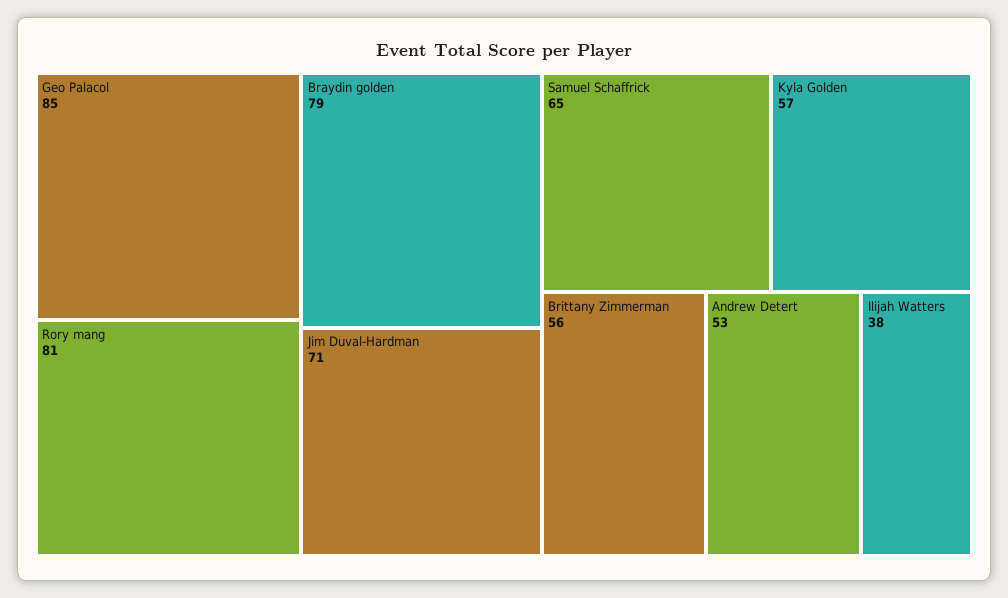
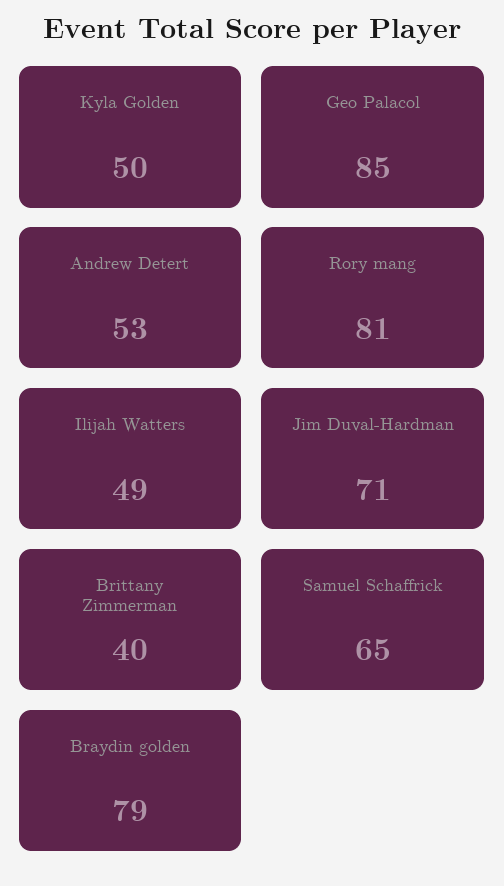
  {
    "Geo Palacol": 85,
    "Rory mang": 81,
    "Braydin golden": 79,
    "Jim Duval-Hardman": 71,
    "Samuel Schaffrick": 65,
-   "Kyla Golden": 57,
+   "Kyla Golden": 50,
-   "Brittany Zimmerman": 56,
+   "Brittany Zimmerman": 40,
    "Andrew Detert": 53,
-   "Ilijah Watters": 38
+   "Ilijah Watters": 49
  }

